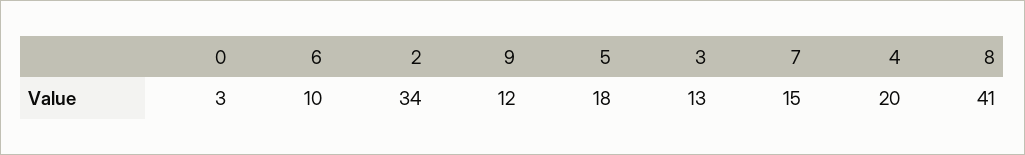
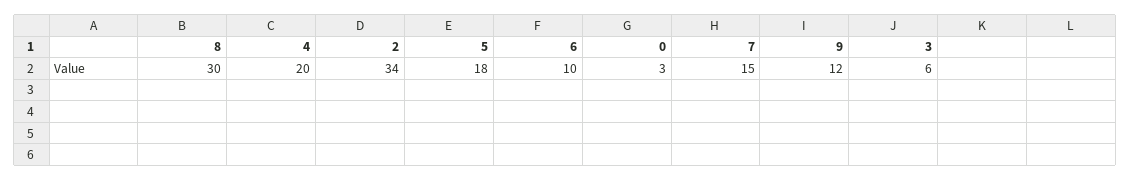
  {
    "0": 3,
    "6": 10,
    "2": 34,
    "9": 12,
    "5": 18,
-   "3": 13,
+   "3": 6,
    "7": 15,
    "4": 20,
-   "8": 41
+   "8": 30
  }

